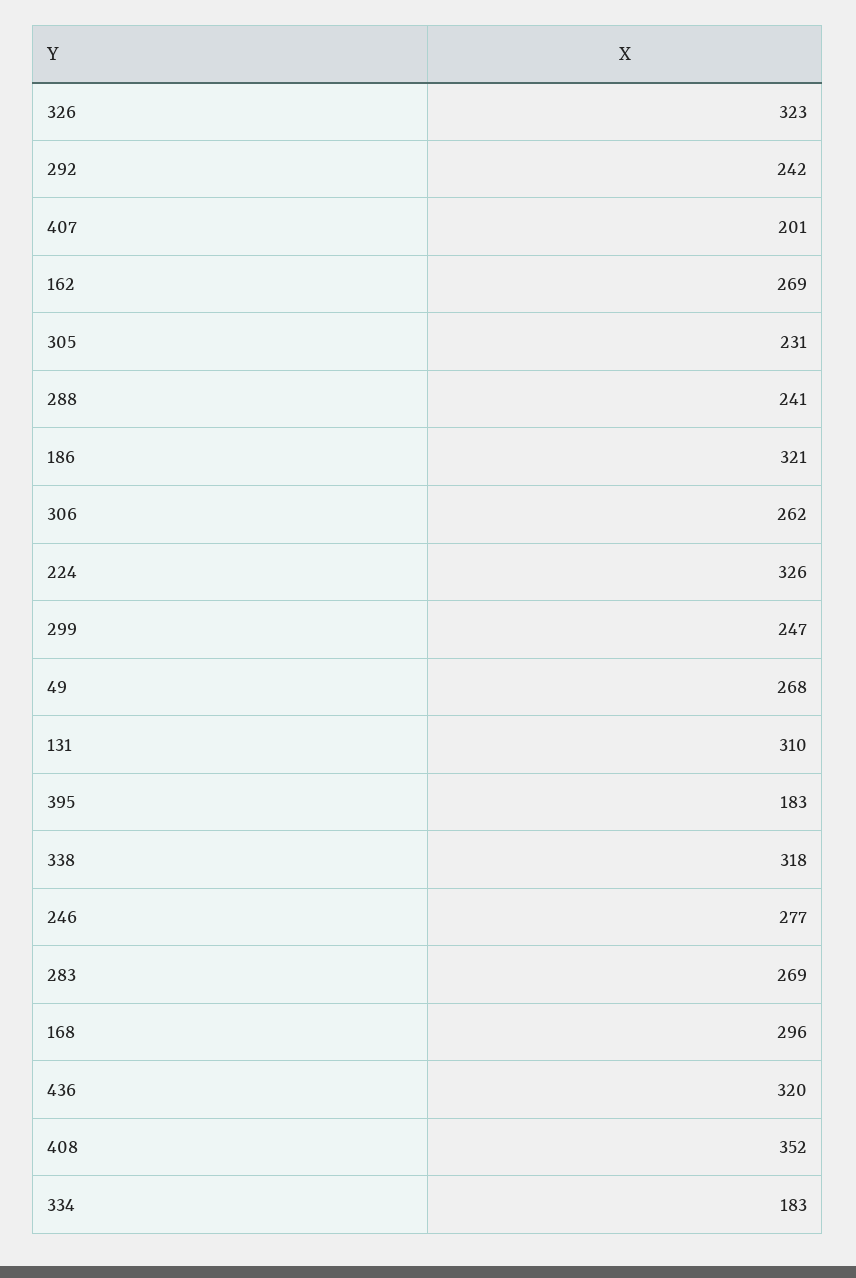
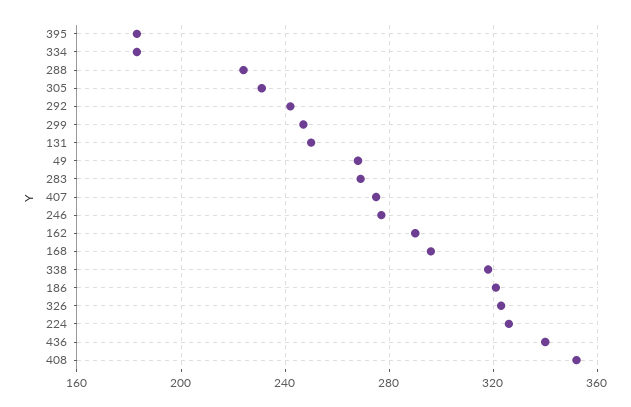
  {
    "326": 323,
    "292": 242,
-   "407": 201,
+   "407": 275,
-   "162": 269,
+   "162": 290,
    "305": 231,
-   "288": 241,
+   "288": 225,
    "186": 321,
-   "306": 262,
    "224": 326,
    "299": 247,
    "49": 268,
-   "131": 310,
+   "131": 250,
    "395": 183,
    "338": 318,
    "246": 277,
    "283": 269,
    "168": 296,
-   "436": 320,
+   "436": 340,
    "408": 352,
    "334": 183
  }

